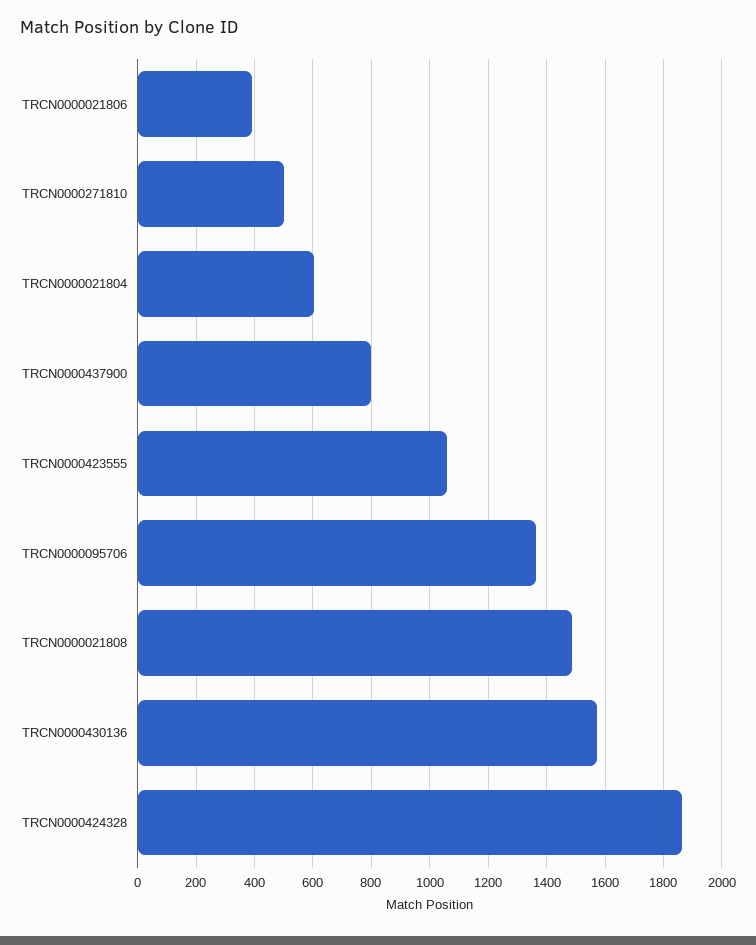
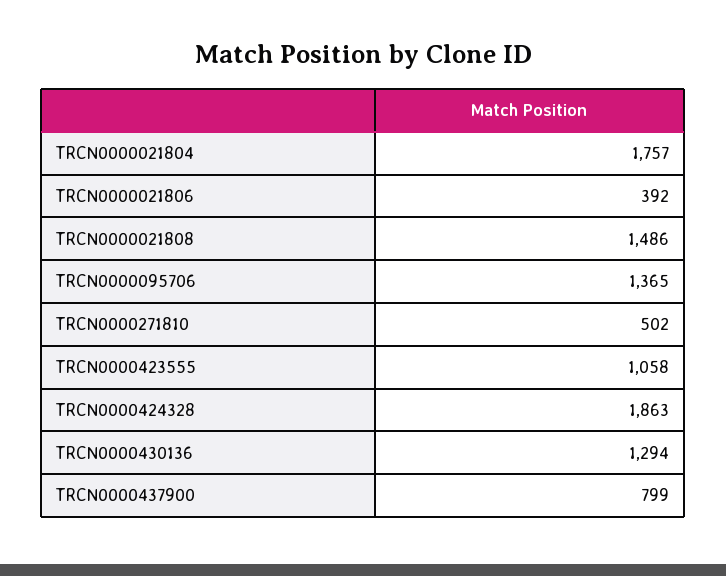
  {
    "TRCN0000021806": 392,
    "TRCN0000271810": 502,
-   "TRCN0000021804": 600,
+   "TRCN0000021804": 1757,
    "TRCN0000437900": 799,
    "TRCN0000423555": 1058,
    "TRCN0000095706": 1365,
    "TRCN0000021808": 1486,
-   "TRCN0000430136": 1575,
+   "TRCN0000430136": 1294,
    "TRCN0000424328": 1863
  }

